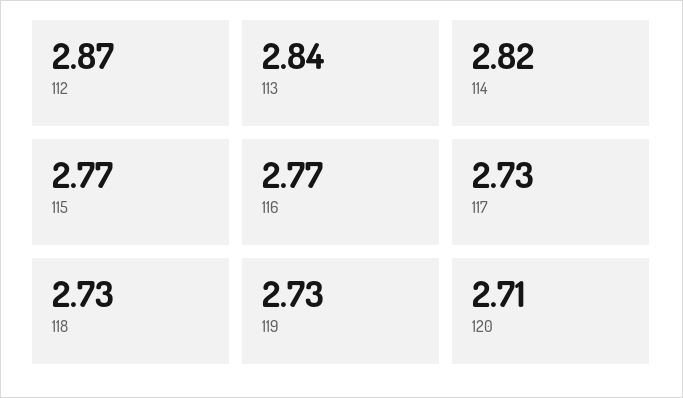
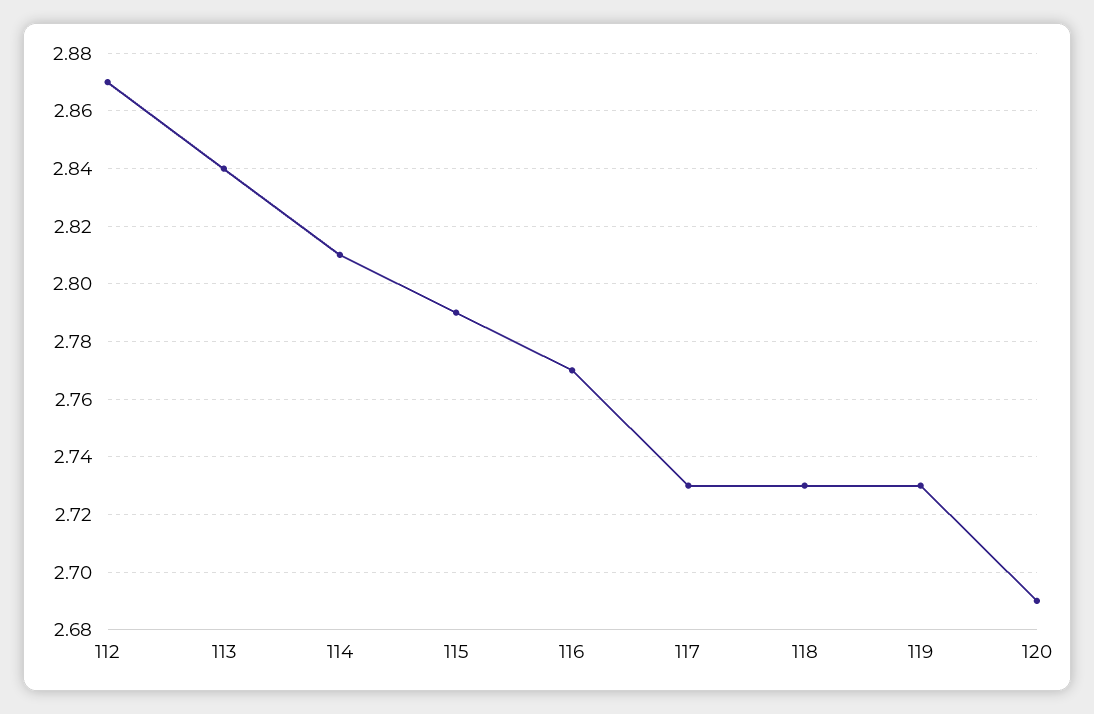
  {
    "112": 2.87,
    "113": 2.84,
-   "114": 2.82,
+   "114": 2.81,
-   "115": 2.77,
+   "115": 2.79,
    "116": 2.77,
    "117": 2.73,
    "118": 2.73,
    "119": 2.73,
-   "120": 2.71
+   "120": 2.69
  }

